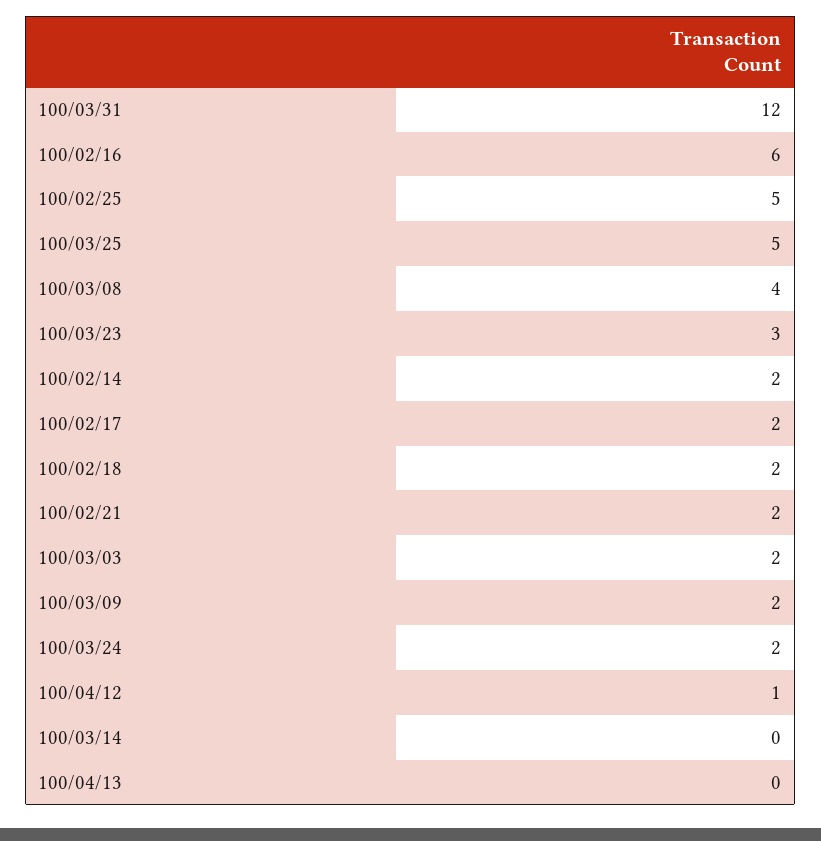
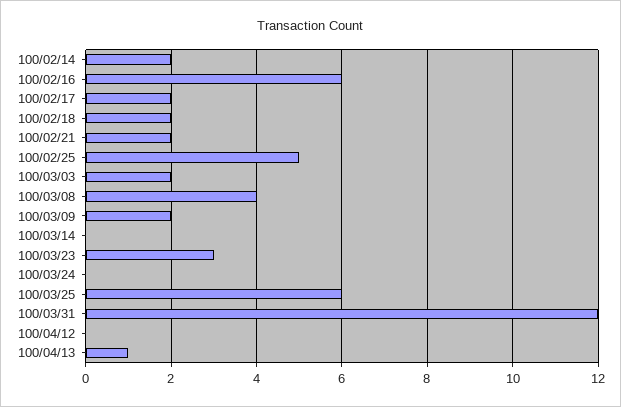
  {
    "100/03/31": 12,
    "100/02/16": 6,
    "100/02/25": 5,
-   "100/03/25": 5,
+   "100/03/25": 6,
    "100/03/08": 4,
    "100/03/23": 3,
    "100/02/14": 2,
    "100/02/17": 2,
    "100/02/18": 2,
    "100/02/21": 2,
    "100/03/03": 2,
    "100/03/09": 2,
-   "100/03/24": 2,
+   "100/03/24": 0,
-   "100/04/12": 1,
+   "100/04/12": 0,
    "100/03/14": 0,
-   "100/04/13": 0
+   "100/04/13": 1
  }

